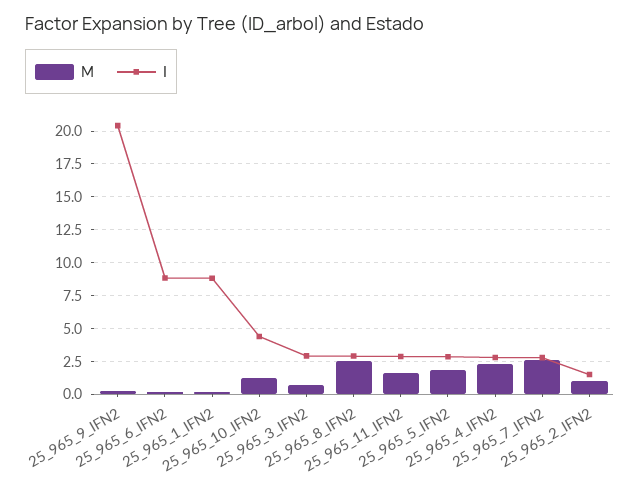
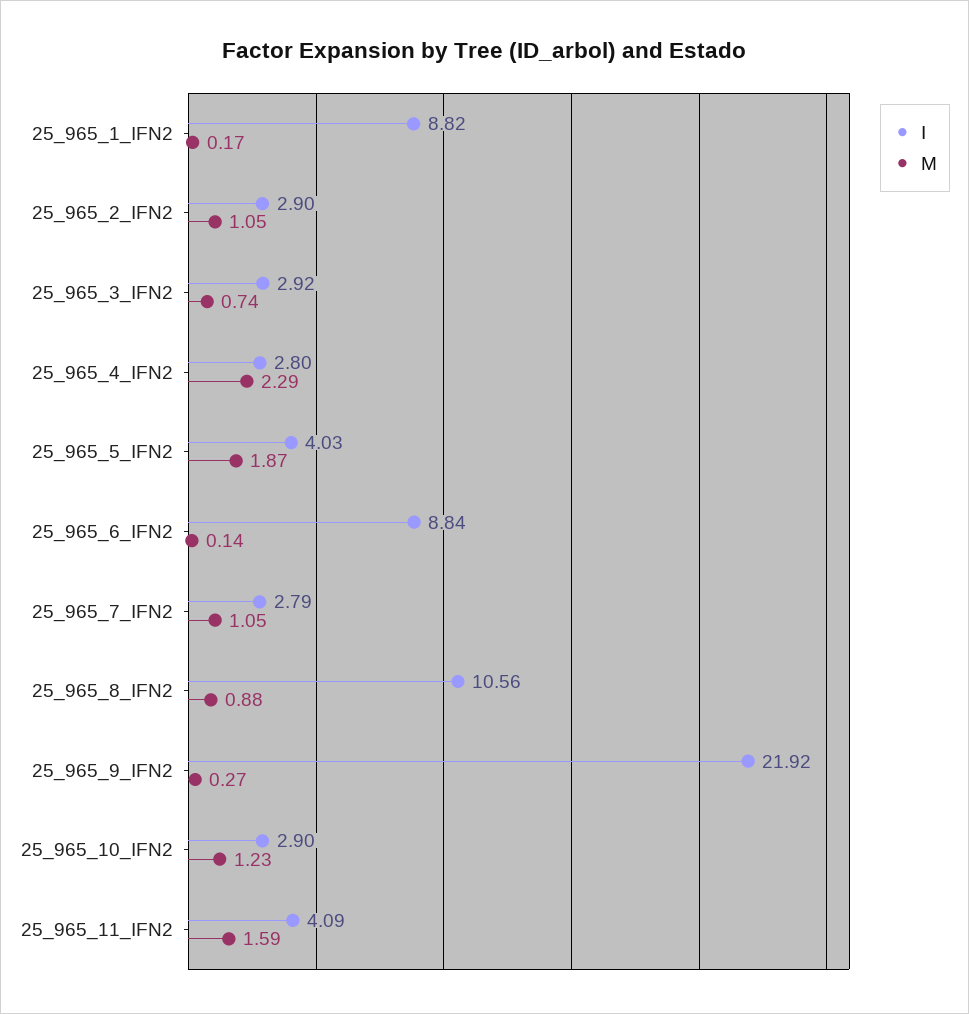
  {
    "M": {
      "25_965_9_IFN2": 0.27,
      "25_965_6_IFN2": 0.14,
      "25_965_1_IFN2": 0.17,
      "25_965_10_IFN2": 1.23,
      "25_965_3_IFN2": 0.74,
-     "25_965_8_IFN2": 2.5,
+     "25_965_8_IFN2": 0.88,
      "25_965_11_IFN2": 1.59,
      "25_965_5_IFN2": 1.87,
      "25_965_4_IFN2": 2.29,
-     "25_965_7_IFN2": 2.5,
+     "25_965_7_IFN2": 1.05,
      "25_965_2_IFN2": 1.05
    },
    "I": {
-     "25_965_9_IFN2": 20.5,
+     "25_965_9_IFN2": 21.92,
      "25_965_6_IFN2": 8.84,
      "25_965_1_IFN2": 8.82,
-     "25_965_10_IFN2": 4.5,
+     "25_965_10_IFN2": 2.9,
      "25_965_3_IFN2": 2.92,
-     "25_965_8_IFN2": 3,
+     "25_965_8_IFN2": 10.56,
-     "25_965_11_IFN2": 3,
+     "25_965_11_IFN2": 4.09,
-     "25_965_5_IFN2": 3,
+     "25_965_5_IFN2": 4.03,
      "25_965_4_IFN2": 2.8,
      "25_965_7_IFN2": 2.79,
-     "25_965_2_IFN2": 1.5
+     "25_965_2_IFN2": 2.9
    }
  }

